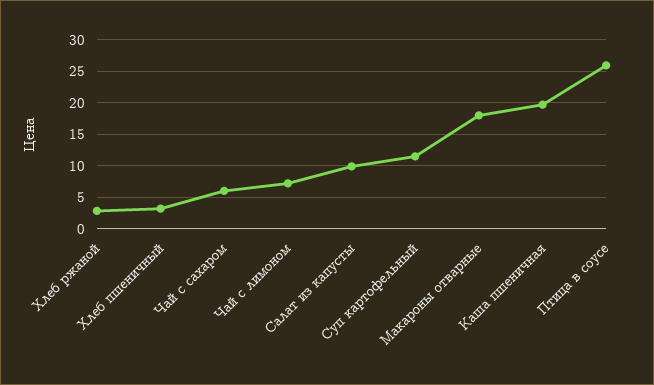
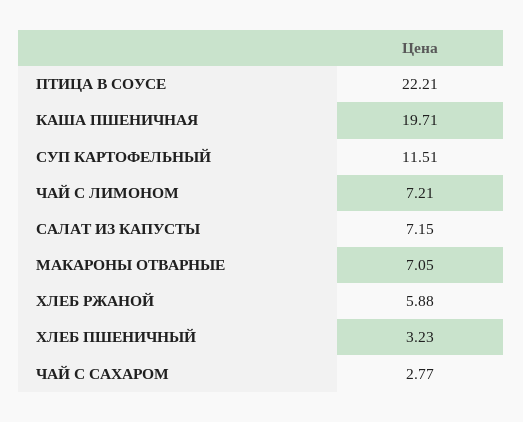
  {
-   "Хлеб ржаной": 3,
+   "Хлеб ржаной": 5.88,
    "Хлеб пшеничный": 3.23,
-   "Чай с сахаром": 6,
+   "Чай с сахаром": 2.77,
    "Чай с лимоном": 7.21,
-   "Салат из капусты": 10,
+   "Салат из капусты": 7.15,
    "Суп картофельный": 11.51,
-   "Макароны отварные": 18,
+   "Макароны отварные": 7.05,
    "Каша пшеничная": 19.71,
-   "Птица в соусе": 26
+   "Птица в соусе": 22.21
  }

